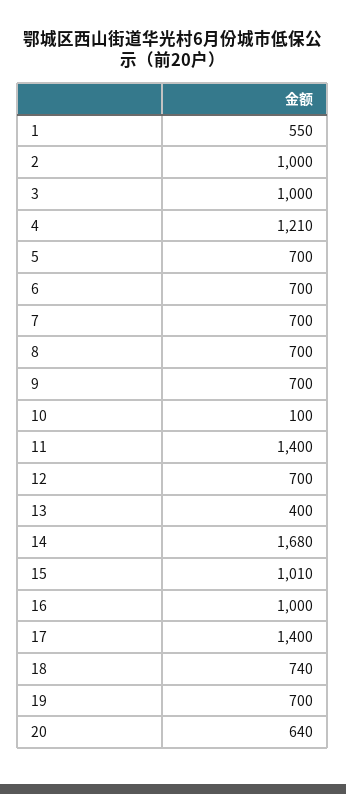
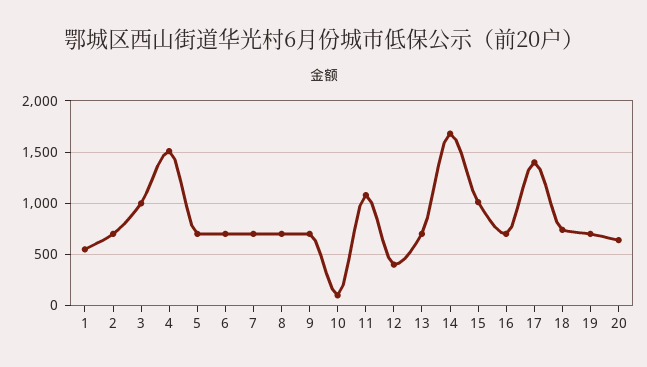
  {
    "1": 550,
-   "2": 1000,
+   "2": 700,
    "3": 1000,
-   "4": 1210,
+   "4": 1500,
    "5": 700,
    "6": 700,
    "7": 700,
    "8": 700,
    "9": 700,
    "10": 100,
-   "11": 1400,
+   "11": 1100,
-   "12": 700,
+   "12": 400,
-   "13": 400,
+   "13": 700,
    "14": 1680,
    "15": 1010,
-   "16": 1000,
+   "16": 700,
    "17": 1400,
    "18": 740,
    "19": 700,
    "20": 640
  }

